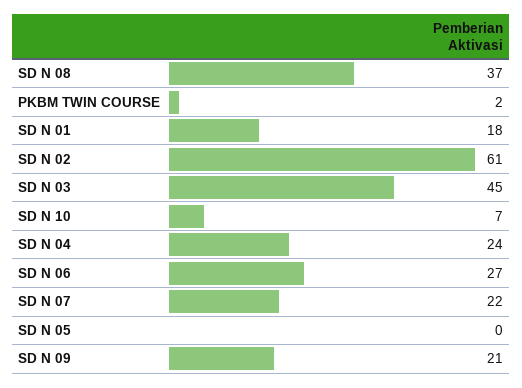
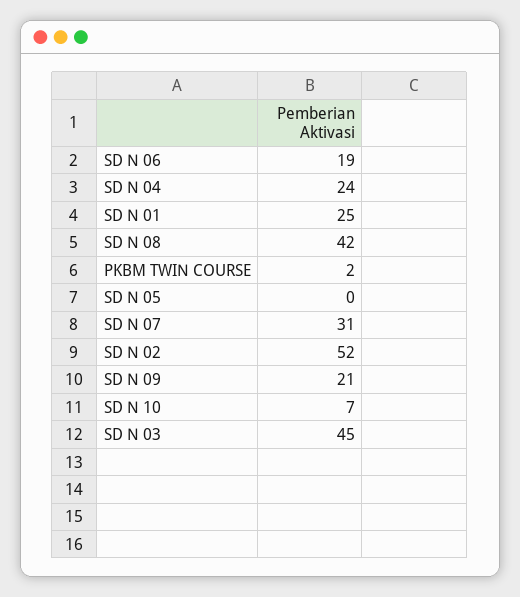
  {
-   "SD N 08": 37,
+   "SD N 08": 42,
    "PKBM TWIN COURSE": 2,
-   "SD N 01": 18,
+   "SD N 01": 25,
-   "SD N 02": 61,
+   "SD N 02": 52,
    "SD N 03": 45,
    "SD N 10": 7,
    "SD N 04": 24,
-   "SD N 06": 27,
+   "SD N 06": 19,
-   "SD N 07": 22,
+   "SD N 07": 31,
    "SD N 05": 0,
    "SD N 09": 21
  }

